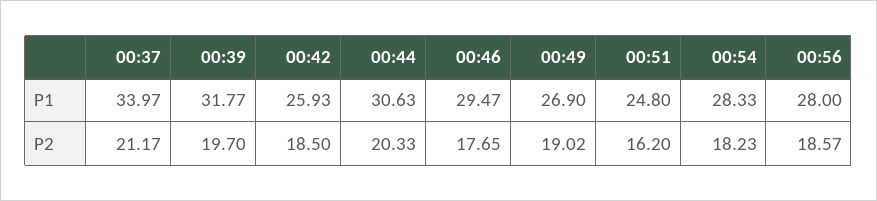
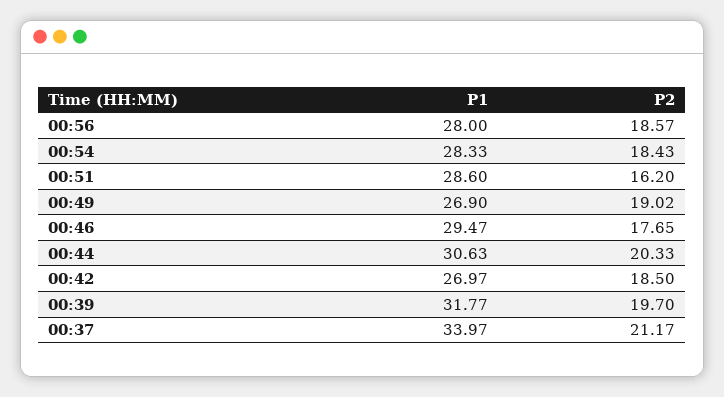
  {
    "00:37": {
      "P1": 33.97,
      "P2": 21.17
    },
    "00:39": {
      "P1": 31.77,
      "P2": 19.7
    },
    "00:42": {
-     "P1": 25.93,
+     "P1": 26.97,
      "P2": 18.5
    },
    "00:44": {
      "P1": 30.63,
      "P2": 20.33
    },
    "00:46": {
      "P1": 29.47,
      "P2": 17.65
    },
    "00:49": {
      "P1": 26.9,
      "P2": 19.02
    },
    "00:51": {
-     "P1": 24.8,
+     "P1": 28.6,
      "P2": 16.2
    },
    "00:54": {
      "P1": 28.33,
-     "P2": 18.23
+     "P2": 18.43
    },
    "00:56": {
      "P1": 28,
      "P2": 18.57
    }
  }

